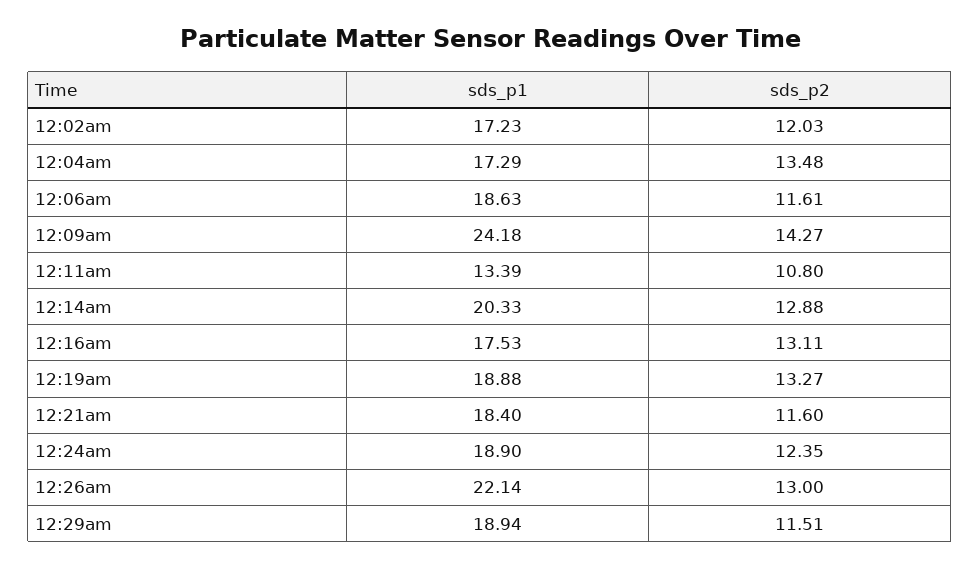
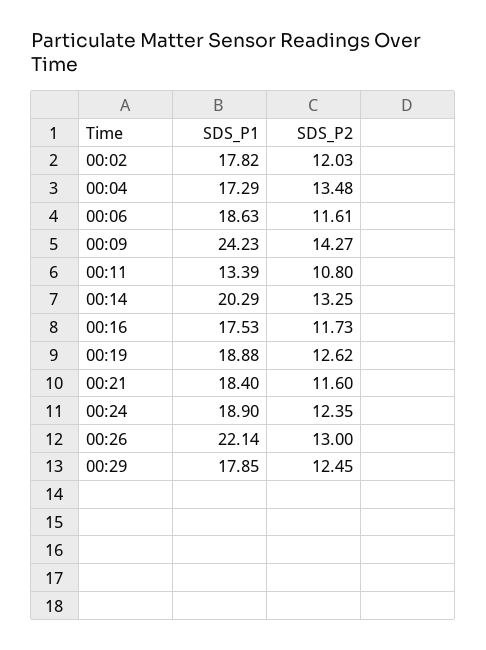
  {
    "sds_p1": {
-     "12:02am": 17.23,
+     "12:02am": 17.82,
      "12:04am": 17.29,
      "12:06am": 18.63,
-     "12:09am": 24.18,
+     "12:09am": 24.23,
      "12:11am": 13.39,
-     "12:14am": 20.33,
+     "12:14am": 20.29,
      "12:16am": 17.53,
      "12:19am": 18.88,
      "12:21am": 18.4,
      "12:24am": 18.9,
      "12:26am": 22.14,
-     "12:29am": 18.94
+     "12:29am": 17.85
    },
    "sds_p2": {
      "12:02am": 12.03,
      "12:04am": 13.48,
      "12:06am": 11.61,
      "12:09am": 14.27,
      "12:11am": 10.8,
-     "12:14am": 12.88,
+     "12:14am": 13.25,
-     "12:16am": 13.11,
+     "12:16am": 11.73,
-     "12:19am": 13.27,
+     "12:19am": 12.62,
      "12:21am": 11.6,
      "12:24am": 12.35,
      "12:26am": 13,
-     "12:29am": 11.51
+     "12:29am": 12.45
    }
  }

